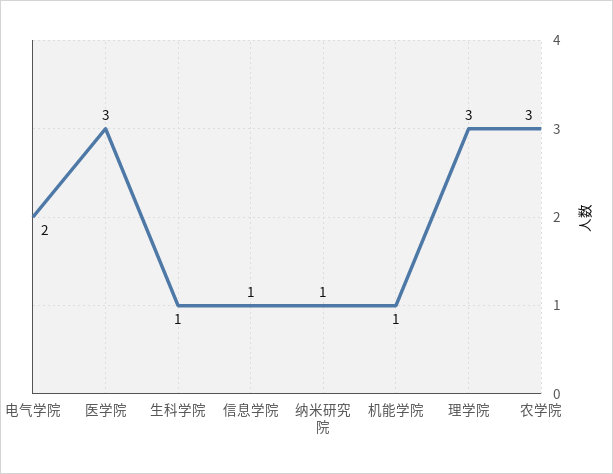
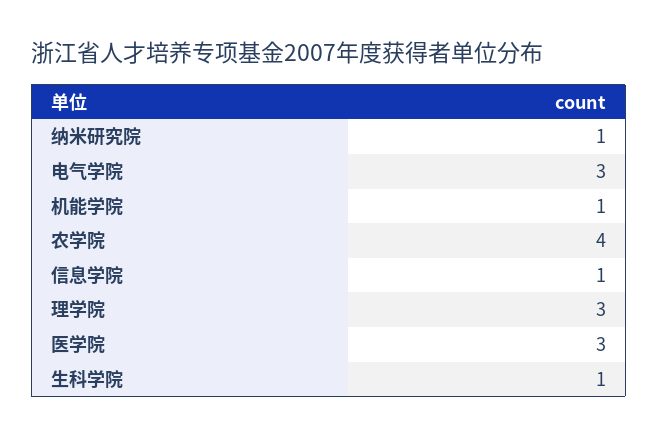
  {
-   "电气学院": 2,
+   "电气学院": 3,
    "医学院": 3,
    "生科学院": 1,
    "信息学院": 1,
    "纳米研究院": 1,
    "机能学院": 1,
    "理学院": 3,
-   "农学院": 3
+   "农学院": 4
  }

